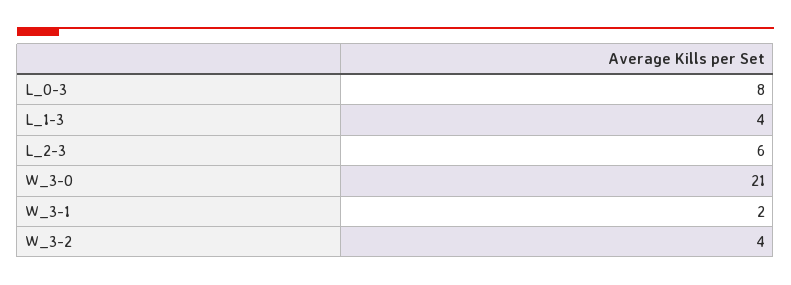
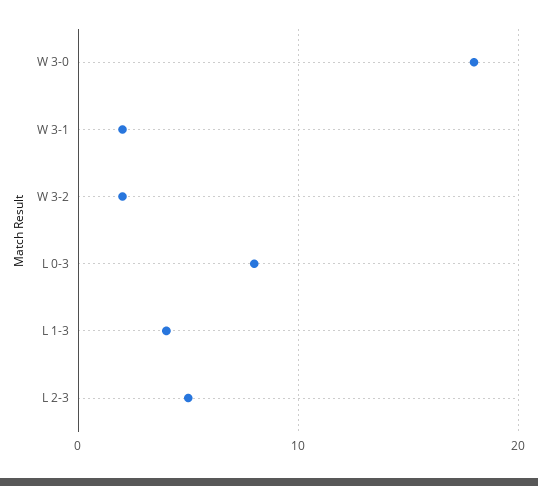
  {
    "L_0-3": 8,
    "L_1-3": 4,
-   "L_2-3": 6,
+   "L_2-3": 5,
-   "W_3-0": 21,
+   "W_3-0": 18,
    "W_3-1": 2,
-   "W_3-2": 4
+   "W_3-2": 2
  }

